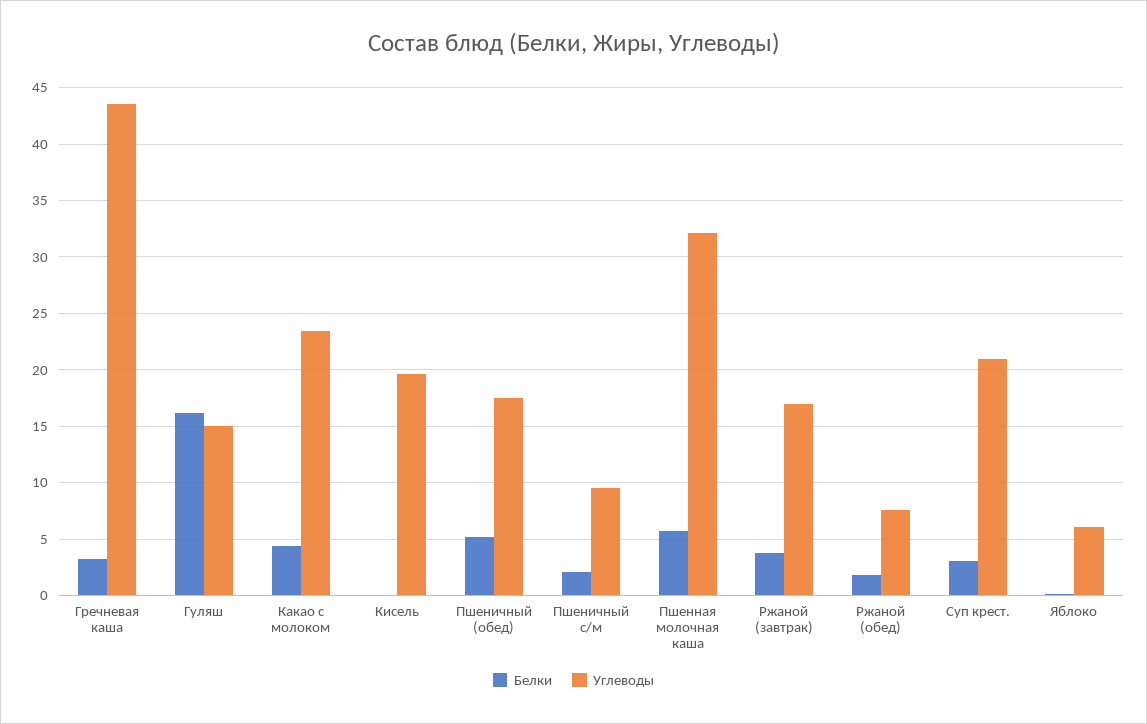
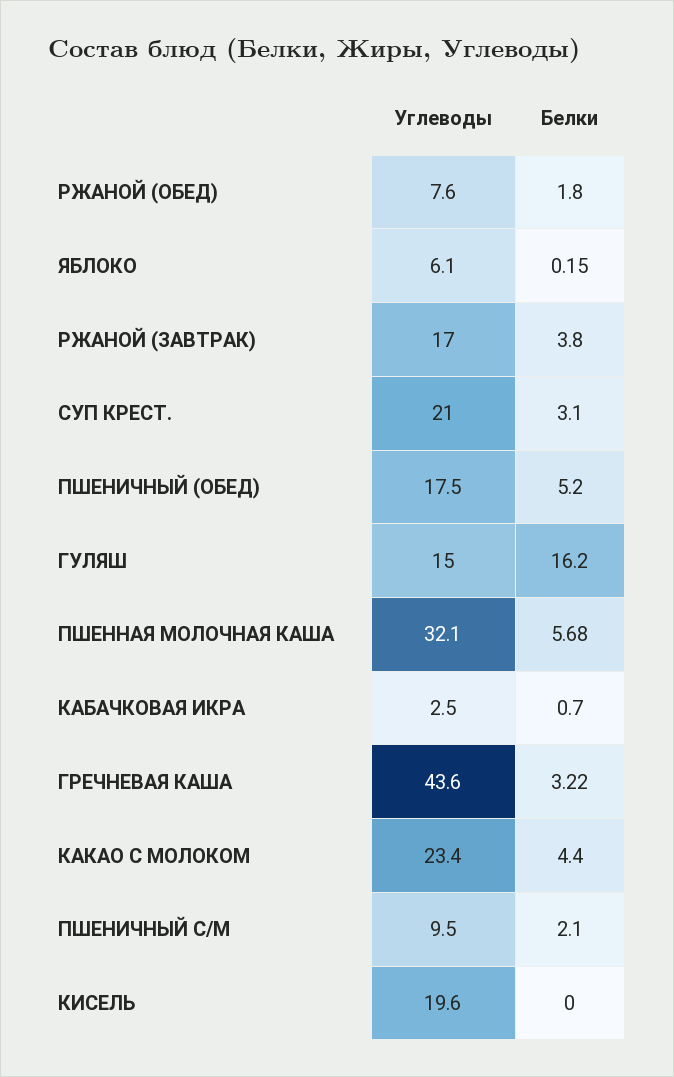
  {
    "Белки": {
      "Гречневая каша": 3.22,
      "Гуляш": 16.2,
      "Какао с молоком": 4.4,
      "Кисель": 0,
      "Пшеничный (обед)": 5.2,
      "Пшеничный с/м": 2.1,
      "Пшенная молочная каша": 5.68,
      "Ржаной (завтрак)": 3.8,
      "Ржаной (обед)": 1.8,
      "Суп крест.": 3.1,
-     "Яблоко": 0.15
+     "Яблоко": 0.15,
+     "КАБАЧКОВАЯ ИКРА": 0.7
    },
    "Углеводы": {
      "Гречневая каша": 43.6,
      "Гуляш": 15,
      "Какао с молоком": 23.4,
      "Кисель": 19.6,
      "Пшеничный (обед)": 17.5,
      "Пшеничный с/м": 9.5,
      "Пшенная молочная каша": 32.1,
      "Ржаной (завтрак)": 17,
      "Ржаной (обед)": 7.6,
      "Суп крест.": 21,
-     "Яблоко": 6.1
+     "Яблоко": 6.1,
+     "КАБАЧКОВАЯ ИКРА": 2.5
    }
  }

